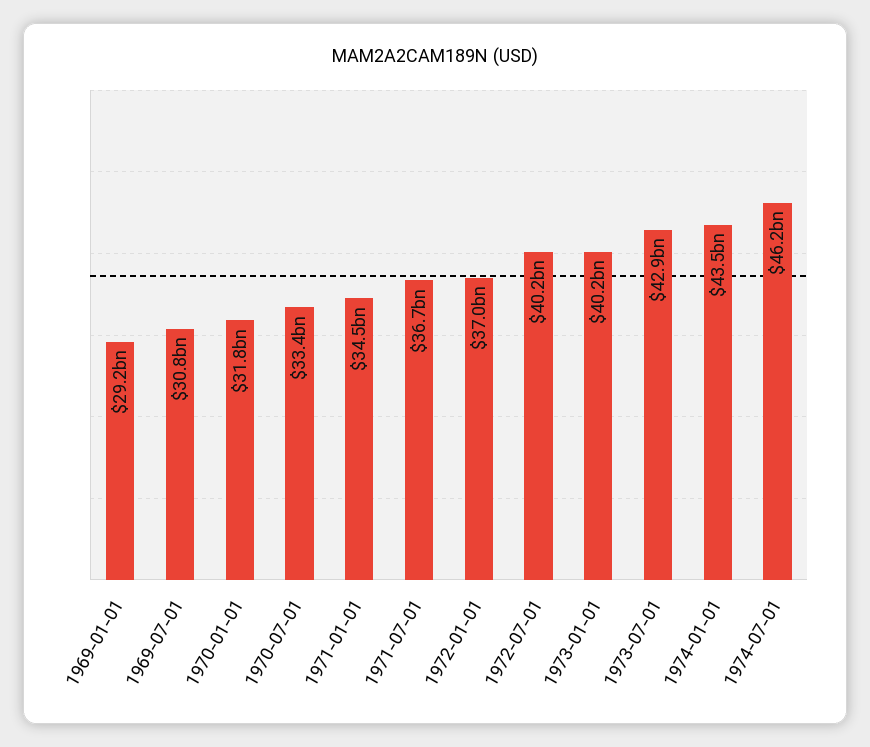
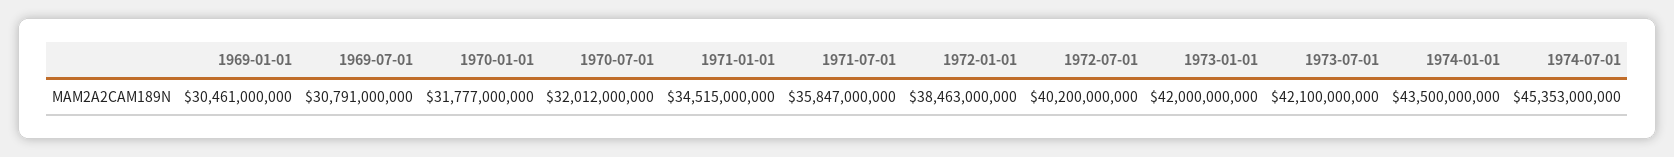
  {
-   "1969-01-01": 29200000000,
+   "1969-01-01": 30461000000,
    "1969-07-01": 30791000000,
    "1970-01-01": 31777000000,
-   "1970-07-01": 33400000000,
+   "1970-07-01": 32012000000,
    "1971-01-01": 34515000000,
-   "1971-07-01": 36700000000,
+   "1971-07-01": 35847000000,
-   "1972-01-01": 37000000000,
+   "1972-01-01": 38463000000,
    "1972-07-01": 40200000000,
-   "1973-01-01": 40200000000,
+   "1973-01-01": 42000000000,
-   "1973-07-01": 42900000000,
+   "1973-07-01": 42100000000,
    "1974-01-01": 43500000000,
-   "1974-07-01": 46200000000
+   "1974-07-01": 45353000000
  }

